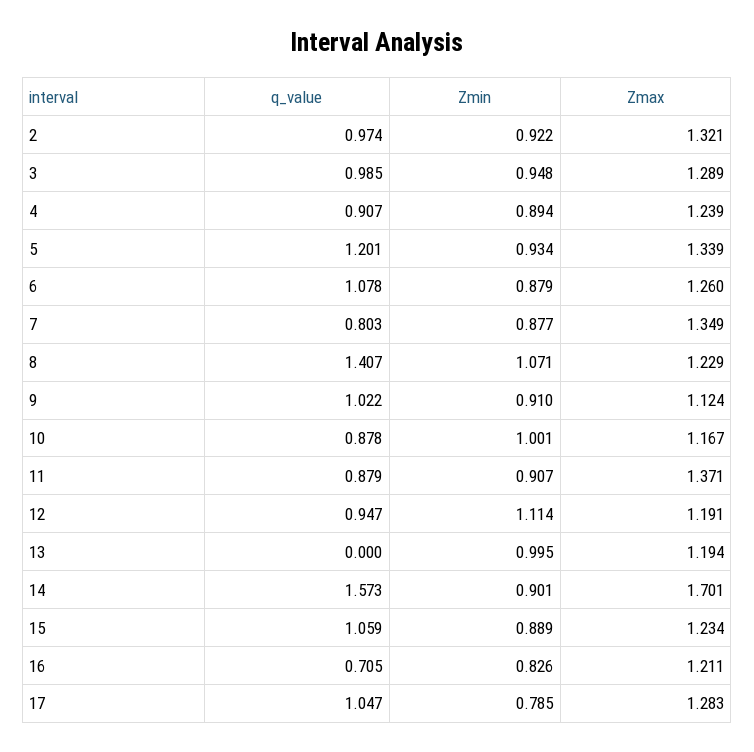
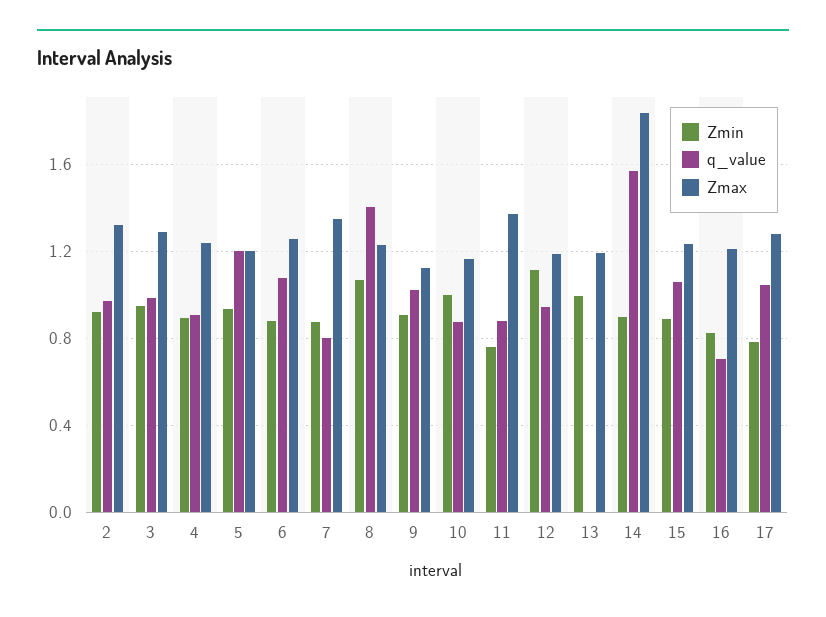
  {
    "q_value": {
      "2": 0.974,
      "3": 0.985,
      "4": 0.907,
      "5": 1.201,
      "6": 1.078,
      "7": 0.803,
      "8": 1.407,
      "9": 1.022,
      "10": 0.878,
      "11": 0.879,
      "12": 0.947,
      "13": 0,
      "14": 1.573,
      "15": 1.059,
      "16": 0.705,
      "17": 1.047
    },
    "Zmin": {
      "2": 0.922,
      "3": 0.948,
      "4": 0.894,
      "5": 0.934,
      "6": 0.879,
      "7": 0.877,
      "8": 1.071,
      "9": 0.91,
      "10": 1.001,
-     "11": 0.907,
+     "11": 0.75,
      "12": 1.114,
      "13": 0.995,
      "14": 0.901,
      "15": 0.889,
      "16": 0.826,
      "17": 0.785
    },
    "Zmax": {
      "2": 1.321,
      "3": 1.289,
      "4": 1.239,
-     "5": 1.339,
+     "5": 1.2,
      "6": 1.26,
      "7": 1.349,
      "8": 1.229,
      "9": 1.124,
      "10": 1.167,
      "11": 1.371,
      "12": 1.191,
      "13": 1.194,
-     "14": 1.701,
+     "14": 1.85,
      "15": 1.234,
      "16": 1.211,
      "17": 1.283
    }
  }

